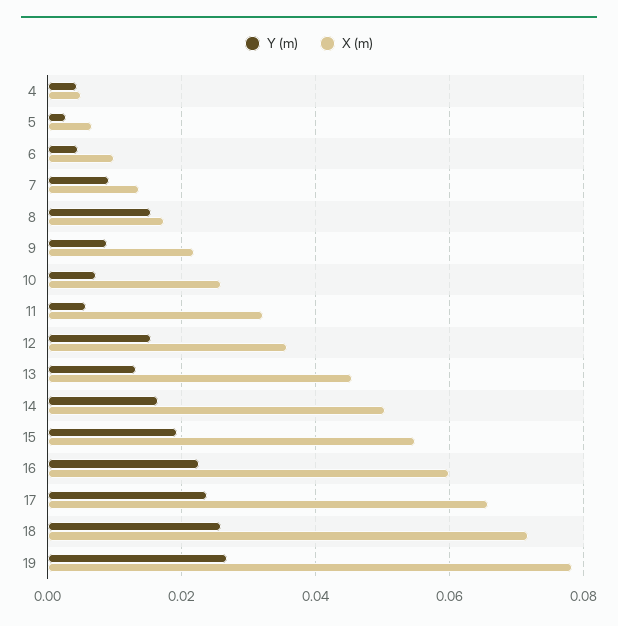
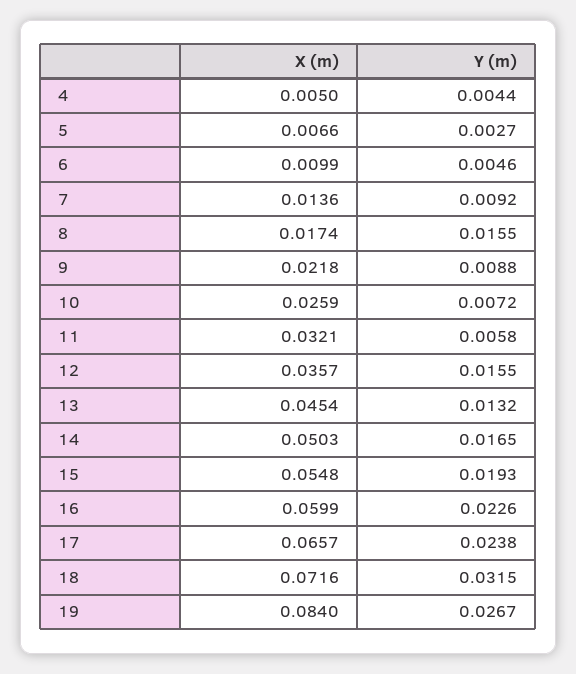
  {
    "Y (m)": {
      "4": 0.0044,
      "5": 0.0027,
      "6": 0.0046,
      "7": 0.0092,
      "8": 0.0155,
      "9": 0.0088,
      "10": 0.0072,
      "11": 0.0058,
      "12": 0.0155,
      "13": 0.0132,
      "14": 0.0165,
      "15": 0.0193,
      "16": 0.0226,
      "17": 0.0238,
-     "18": 0.026,
+     "18": 0.0315,
      "19": 0.0267
    },
    "X (m)": {
      "4": 0.005,
      "5": 0.0066,
      "6": 0.0099,
      "7": 0.0136,
      "8": 0.0174,
      "9": 0.0218,
      "10": 0.0259,
      "11": 0.0321,
      "12": 0.0357,
      "13": 0.0454,
      "14": 0.0503,
      "15": 0.0548,
      "16": 0.0599,
      "17": 0.0657,
      "18": 0.0716,
-     "19": 0.078
+     "19": 0.084
    }
  }

